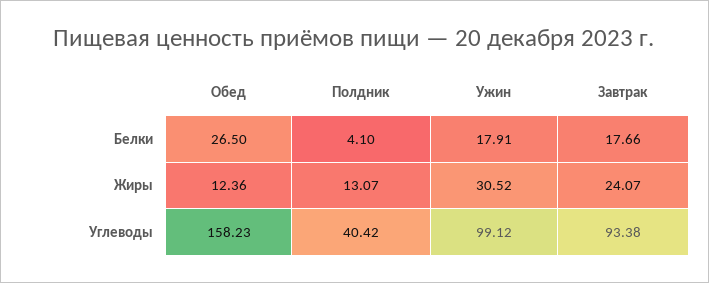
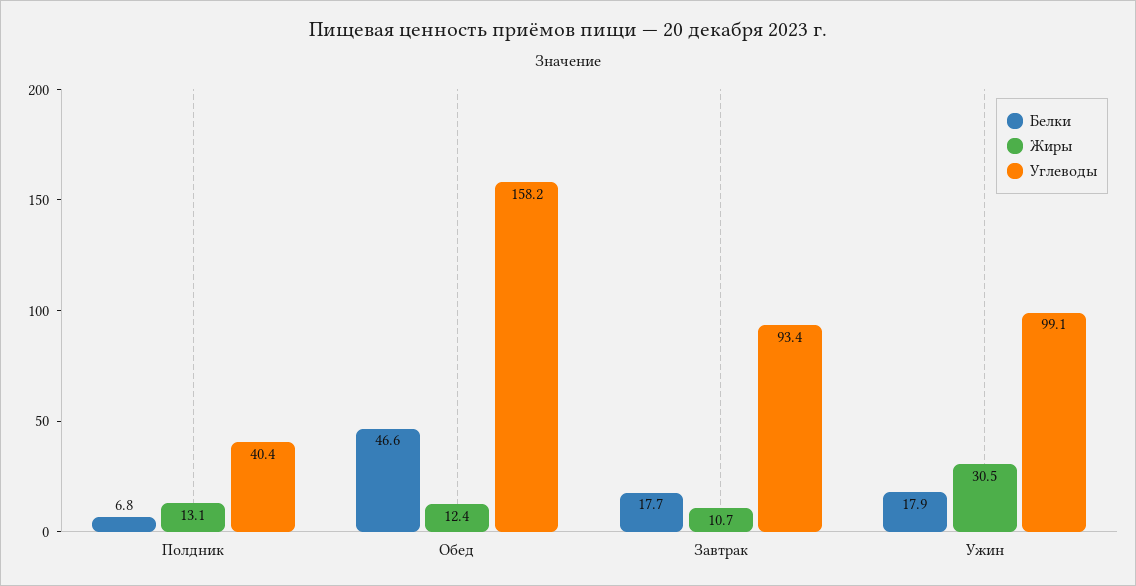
  {
    "Белки": {
-     "Обед": 26.5,
+     "Обед": 46.6,
-     "Полдник": 4.1,
+     "Полдник": 6.8,
      "Ужин": 17.91,
      "Завтрак": 17.66
    },
    "Жиры": {
      "Обед": 12.36,
      "Полдник": 13.07,
      "Ужин": 30.52,
-     "Завтрак": 24.07
+     "Завтрак": 10.7
    },
    "Углеводы": {
      "Обед": 158.23,
      "Полдник": 40.42,
      "Ужин": 99.12,
      "Завтрак": 93.38
    }
  }

